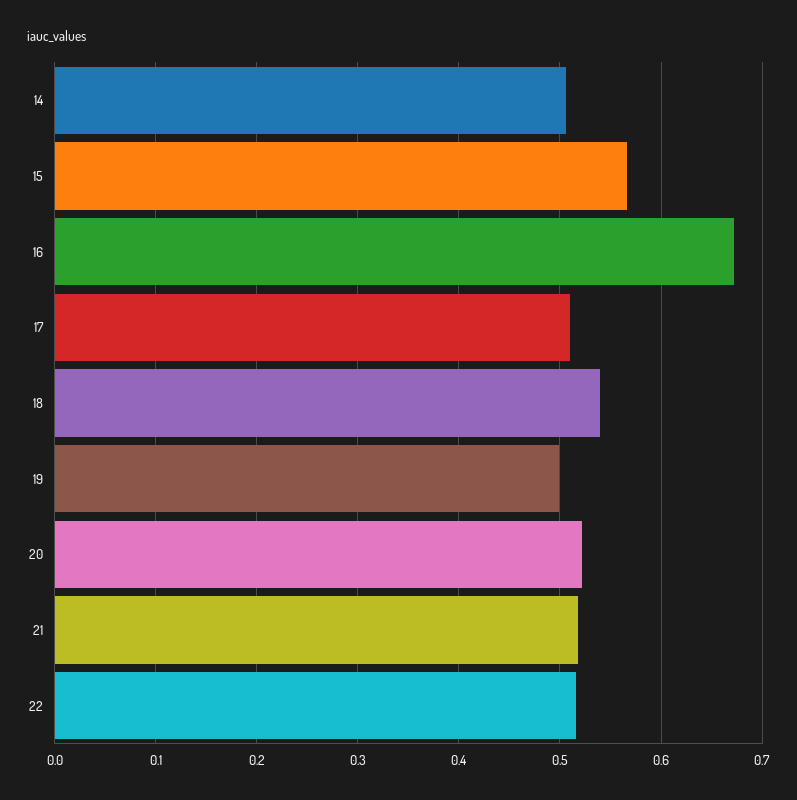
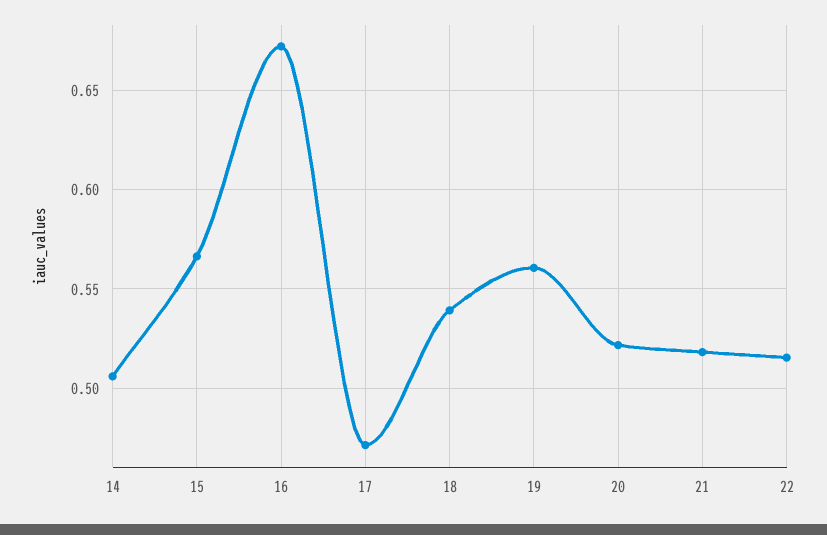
  {
    "14": 0.505,
    "15": 0.565,
    "16": 0.67,
-   "17": 0.51,
+   "17": 0.47,
    "18": 0.54,
-   "19": 0.5,
+   "19": 0.56,
    "20": 0.52,
    "21": 0.52,
    "22": 0.515
  }

